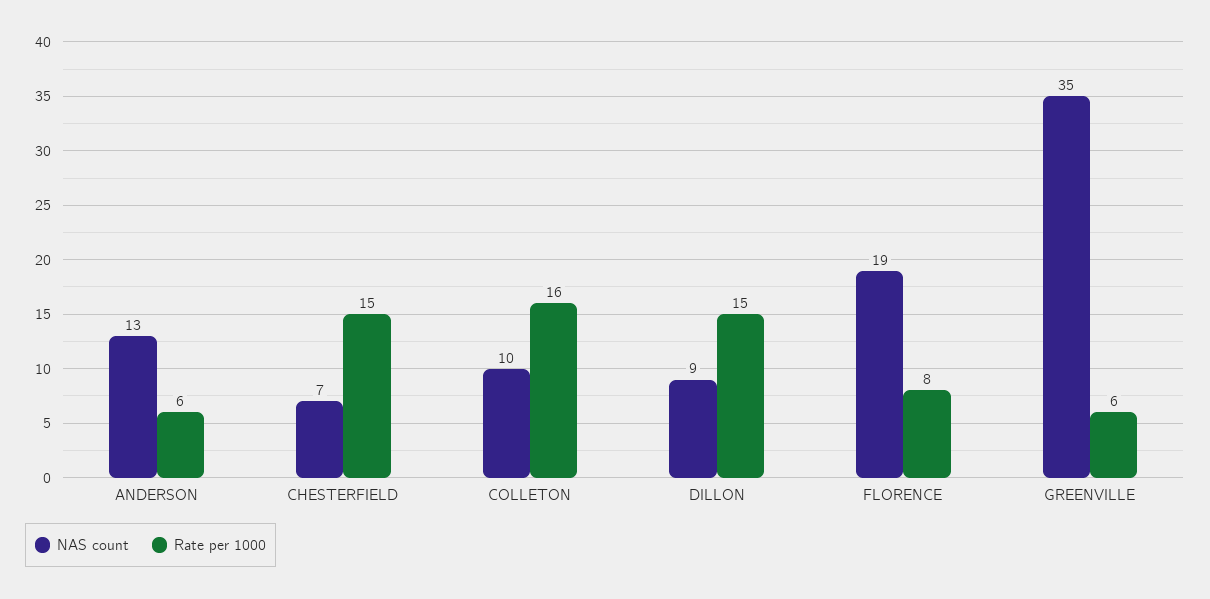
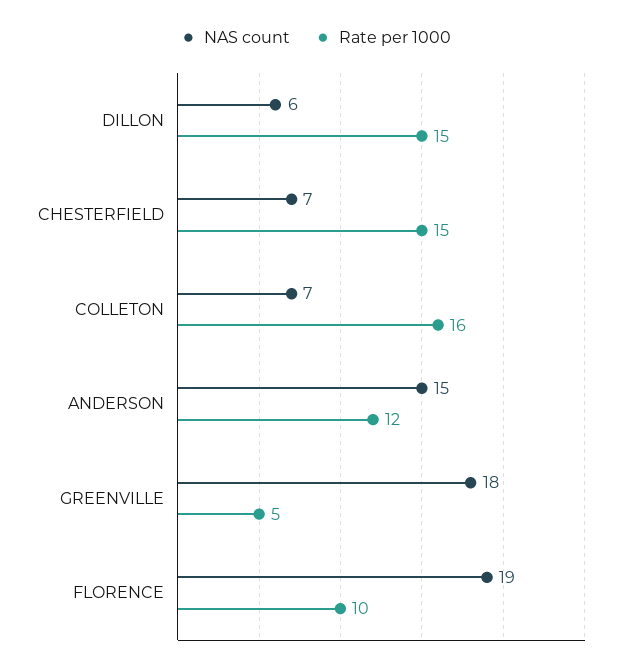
  {
    "NAS count": {
-     "ANDERSON": 13,
+     "ANDERSON": 15,
      "CHESTERFIELD": 7,
-     "COLLETON": 10,
+     "COLLETON": 7,
-     "DILLON": 9,
+     "DILLON": 6,
      "FLORENCE": 19,
-     "GREENVILLE": 35
+     "GREENVILLE": 18
    },
    "Rate per 1000": {
-     "ANDERSON": 6,
+     "ANDERSON": 12,
      "CHESTERFIELD": 15,
      "COLLETON": 16,
      "DILLON": 15,
-     "FLORENCE": 8,
+     "FLORENCE": 10,
-     "GREENVILLE": 6
+     "GREENVILLE": 5
    }
  }

